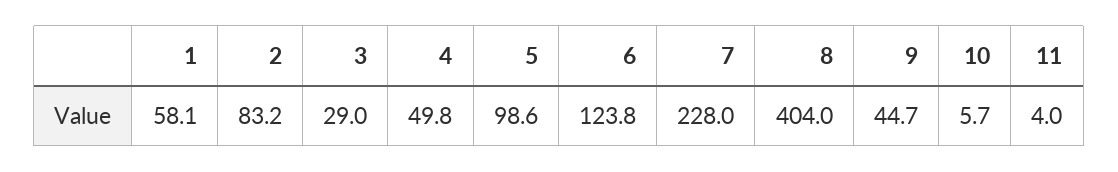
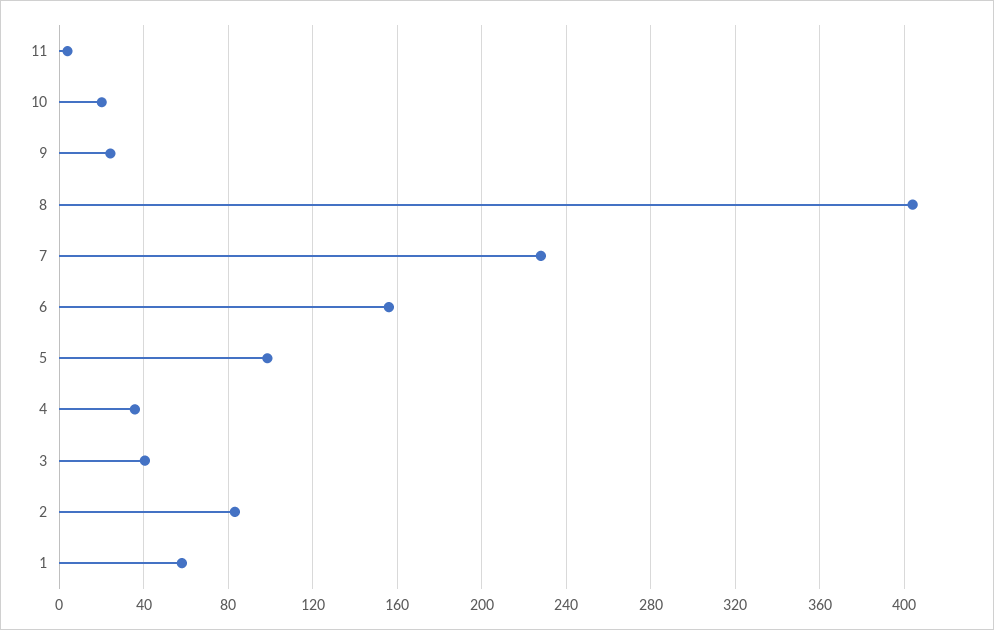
  {
    "1": 58.1,
    "2": 83.2,
-   "3": 29,
+   "3": 40,
-   "4": 49.8,
+   "4": 35,
    "5": 98.6,
-   "6": 123.8,
+   "6": 155,
    "7": 228,
    "8": 404,
-   "9": 44.7,
+   "9": 25,
-   "10": 5.7,
+   "10": 20,
    "11": 4
  }

